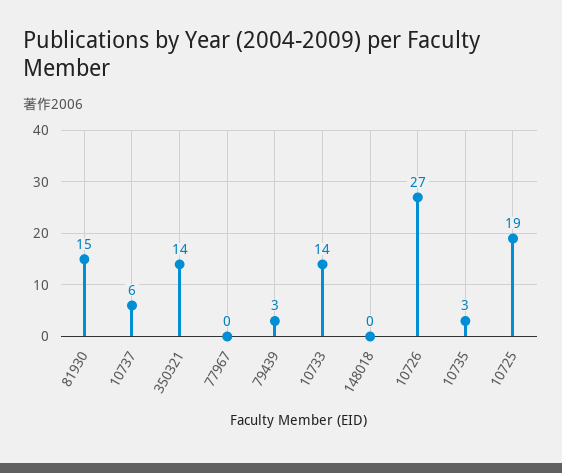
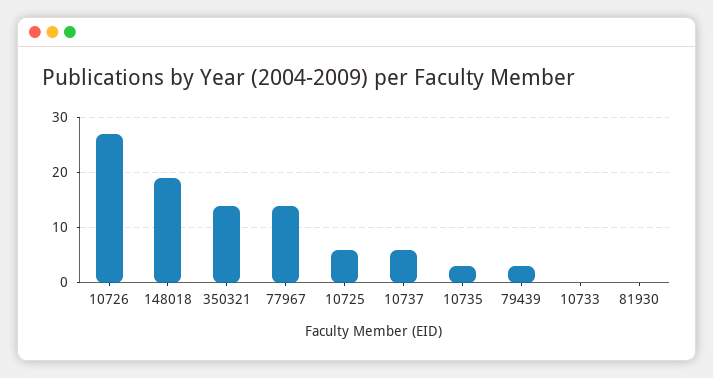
  {
-   "81930": 15,
+   "81930": 0,
    "10737": 6,
    "350321": 14,
-   "77967": 0,
+   "77967": 15,
    "79439": 3,
-   "10733": 14,
+   "10733": 0,
-   "148018": 0,
+   "148018": 20,
    "10726": 27,
    "10735": 3,
-   "10725": 19
+   "10725": 5
  }

